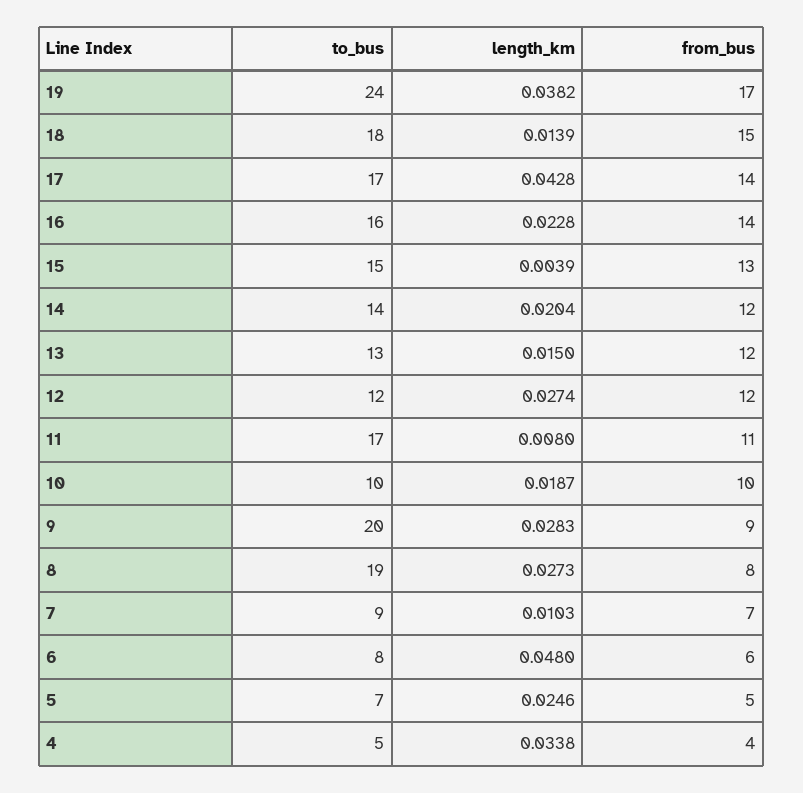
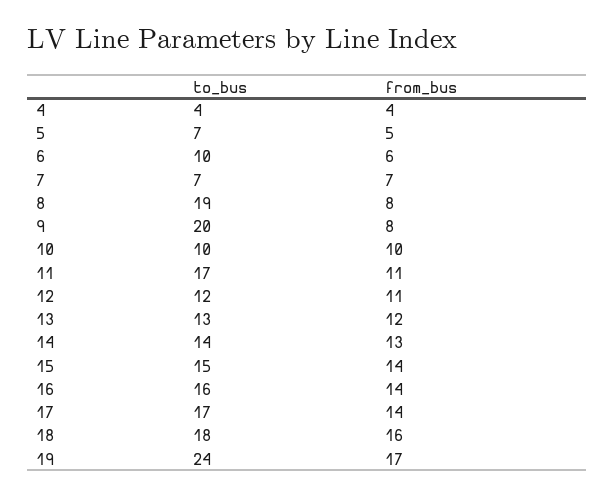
  {
    "to_bus": {
      "19": 24,
      "18": 18,
      "17": 17,
      "16": 16,
      "15": 15,
      "14": 14,
      "13": 13,
      "12": 12,
      "11": 17,
      "10": 10,
      "9": 20,
      "8": 19,
-     "7": 9,
+     "7": 7,
-     "6": 8,
+     "6": 10,
      "5": 7,
-     "4": 5
+     "4": 4
    },
-   "length_km": {
-     "19": 0.0382,
-     "18": 0.0139,
-     "17": 0.0428,
-     "16": 0.0228,
-     "15": 0.0039,
-     "14": 0.0204,
-     "13": 0.015,
-     "12": 0.0274,
-     "11": 0.008,
-     "10": 0.0187,
-     "9": 0.0283,
-     "8": 0.0273,
-     "7": 0.0103,
-     "6": 0.048,
-     "5": 0.0246,
-     "4": 0.0338
-   },
    "from_bus": {
      "19": 17,
-     "18": 15,
+     "18": 16,
      "17": 14,
      "16": 14,
-     "15": 13,
+     "15": 14,
-     "14": 12,
+     "14": 13,
      "13": 12,
-     "12": 12,
+     "12": 11,
      "11": 11,
      "10": 10,
-     "9": 9,
+     "9": 8,
      "8": 8,
      "7": 7,
      "6": 6,
      "5": 5,
      "4": 4
    }
  }

